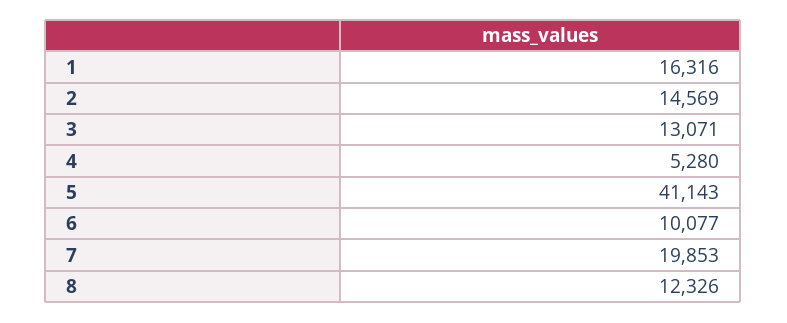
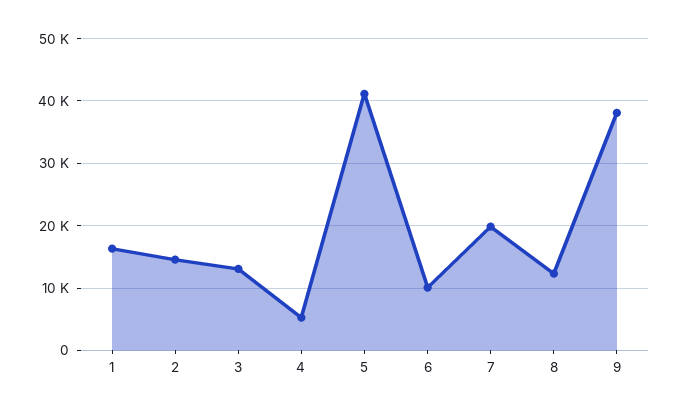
  {
    "1": 16316,
    "2": 14569,
    "3": 13071,
    "4": 5280,
    "5": 41143,
    "6": 10077,
    "7": 19853,
-   "8": 12326
+   "8": 12326,
+   "9": 38000
  }

